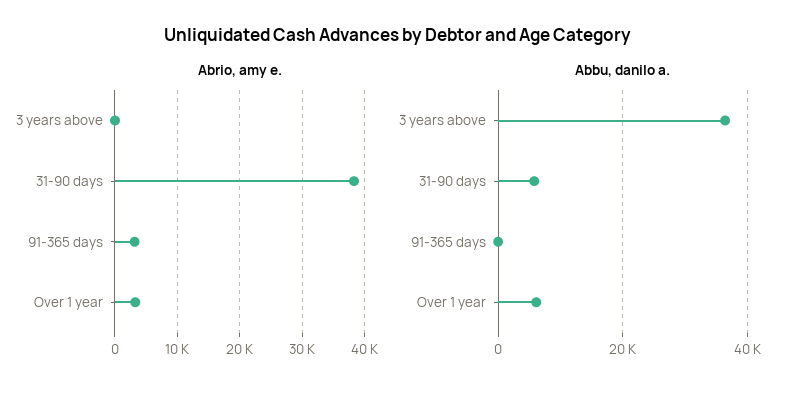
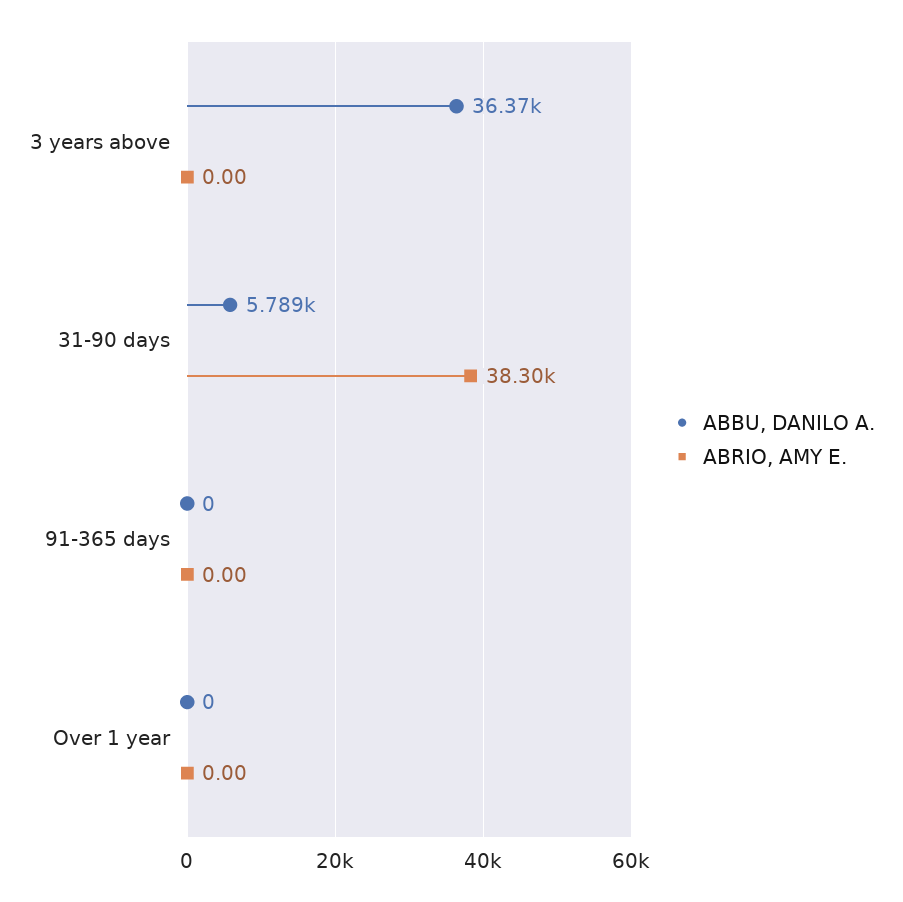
  {
    "Abrio, amy e.": {
      "3 years above": 0,
      "31-90 days": 38300,
-     "91-365 days": 3000,
+     "91-365 days": 0,
-     "Over 1 year": 3000
+     "Over 1 year": 0
    },
    "Abbu, danilo a.": {
      "3 years above": 36370,
      "31-90 days": 5789,
      "91-365 days": 0,
-     "Over 1 year": 6000
+     "Over 1 year": 0
    }
  }

